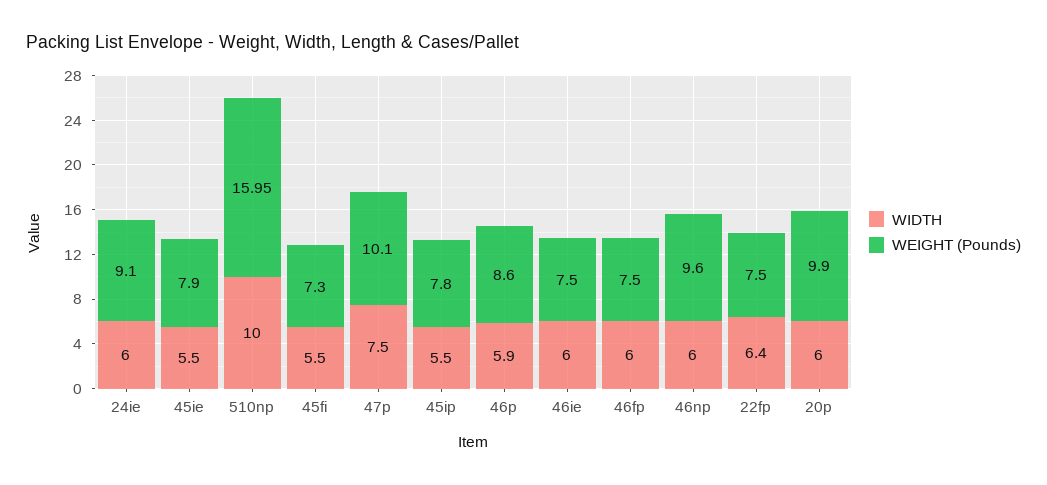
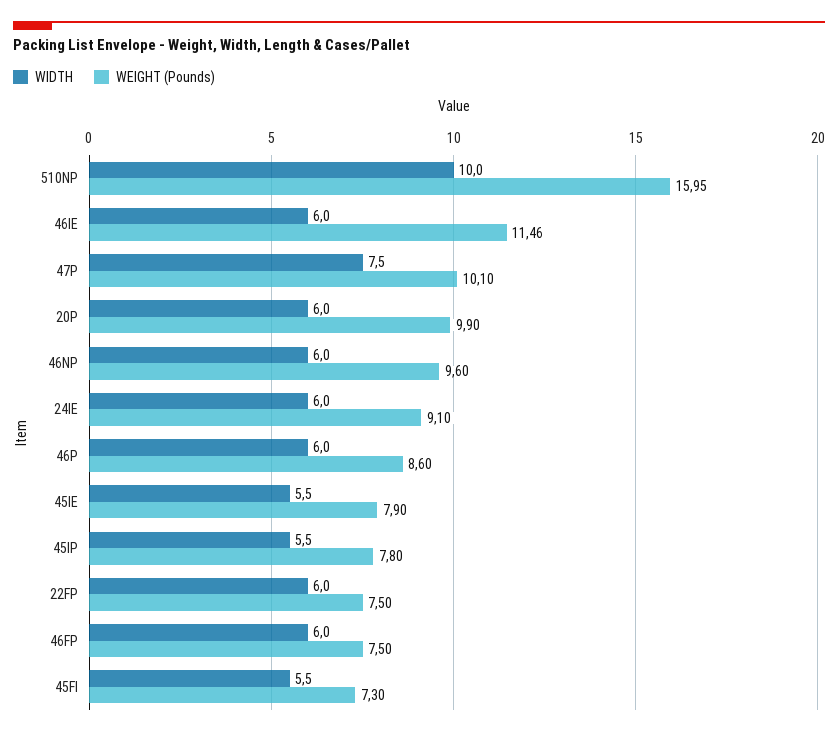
  {
    "WIDTH": {
      "24ie": 6,
      "45ie": 5.5,
      "510np": 10,
      "45fi": 5.5,
      "47p": 7.5,
      "45ip": 5.5,
-     "46p": 5.9,
+     "46p": 6,
      "46ie": 6,
      "46fp": 6,
      "46np": 6,
-     "22fp": 6.4,
+     "22fp": 6,
      "20p": 6
    },
    "WEIGHT (Pounds)": {
      "24ie": 9.1,
      "45ie": 7.9,
      "510np": 15.95,
      "45fi": 7.3,
      "47p": 10.1,
      "45ip": 7.8,
      "46p": 8.6,
-     "46ie": 7.5,
+     "46ie": 11.46,
      "46fp": 7.5,
      "46np": 9.6,
      "22fp": 7.5,
      "20p": 9.9
    }
  }

